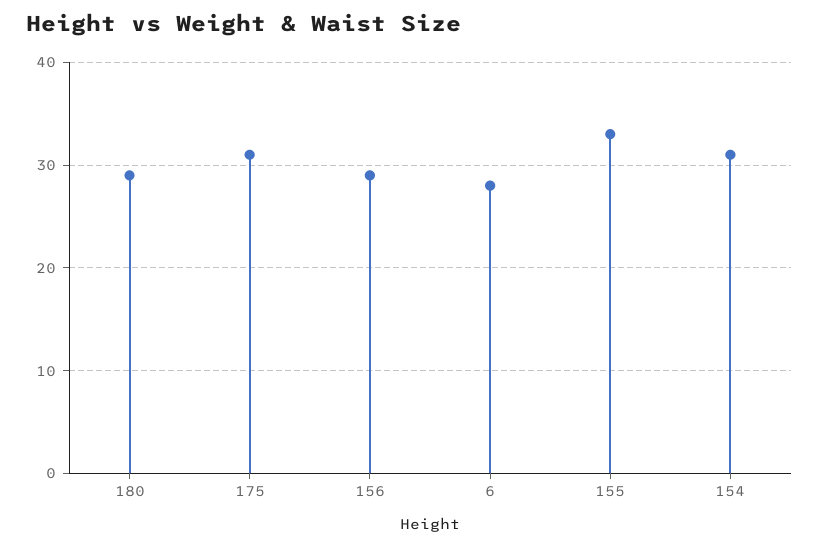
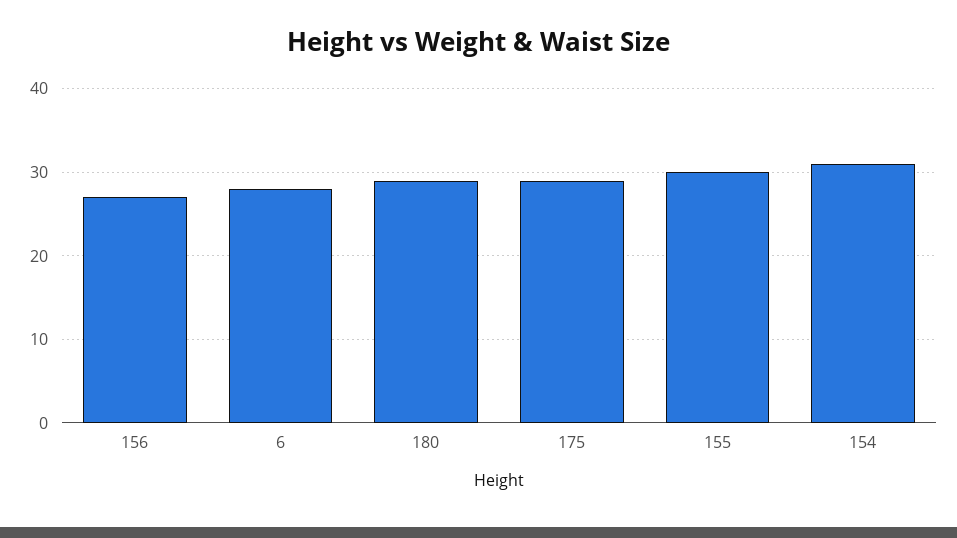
  {
    "180": 29,
-   "175": 31,
+   "175": 29,
-   "156": 29,
+   "156": 27,
    "6": 28,
-   "155": 33,
+   "155": 30,
    "154": 31
  }

